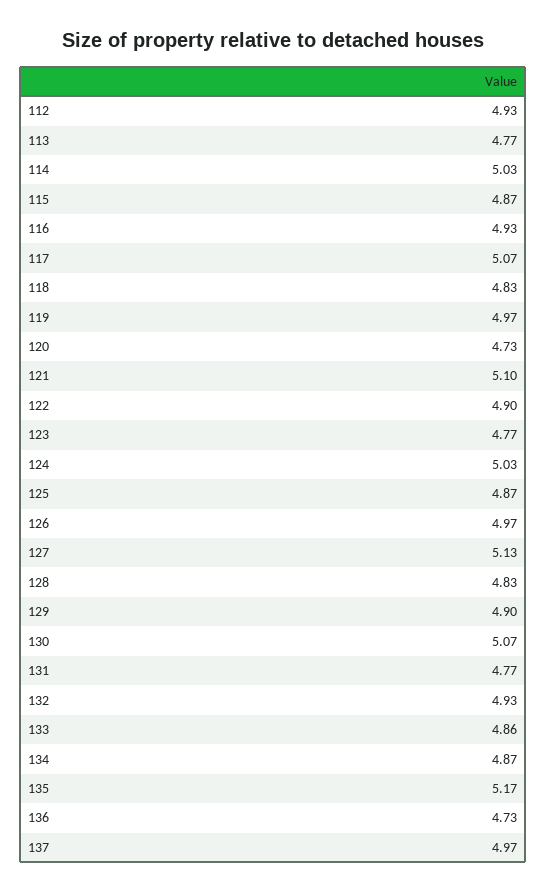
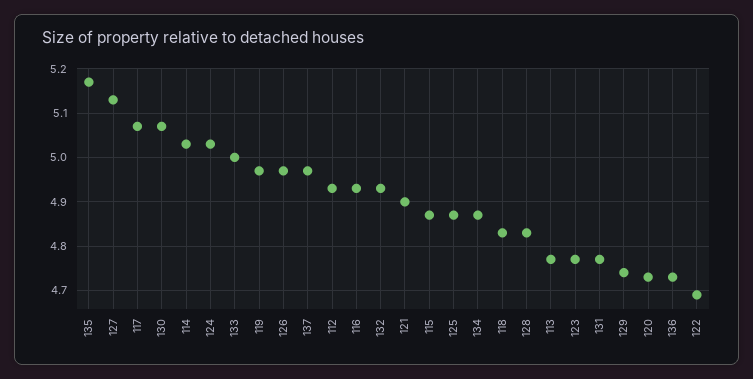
  {
    "112": 4.93,
    "113": 4.77,
    "114": 5.03,
    "115": 4.87,
    "116": 4.93,
    "117": 5.07,
    "118": 4.83,
    "119": 4.97,
    "120": 4.73,
-   "121": 5.1,
+   "121": 4.9,
-   "122": 4.9,
+   "122": 4.7,
    "123": 4.77,
    "124": 5.03,
    "125": 4.87,
    "126": 4.97,
    "127": 5.13,
    "128": 4.83,
-   "129": 4.9,
+   "129": 4.75,
    "130": 5.07,
    "131": 4.77,
    "132": 4.93,
-   "133": 4.86,
+   "133": 5,
    "134": 4.87,
    "135": 5.17,
    "136": 4.73,
    "137": 4.97
  }

